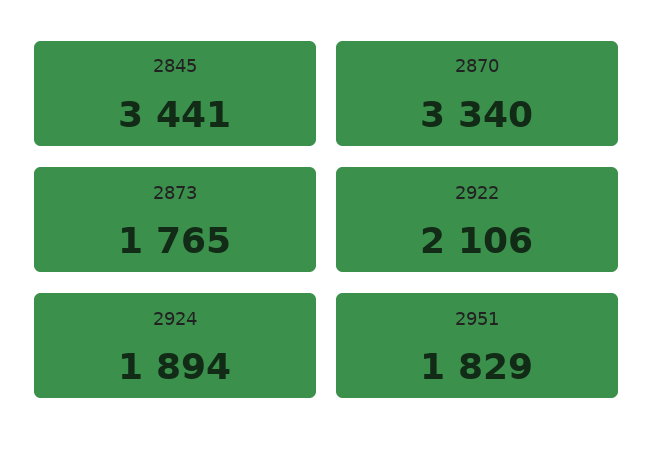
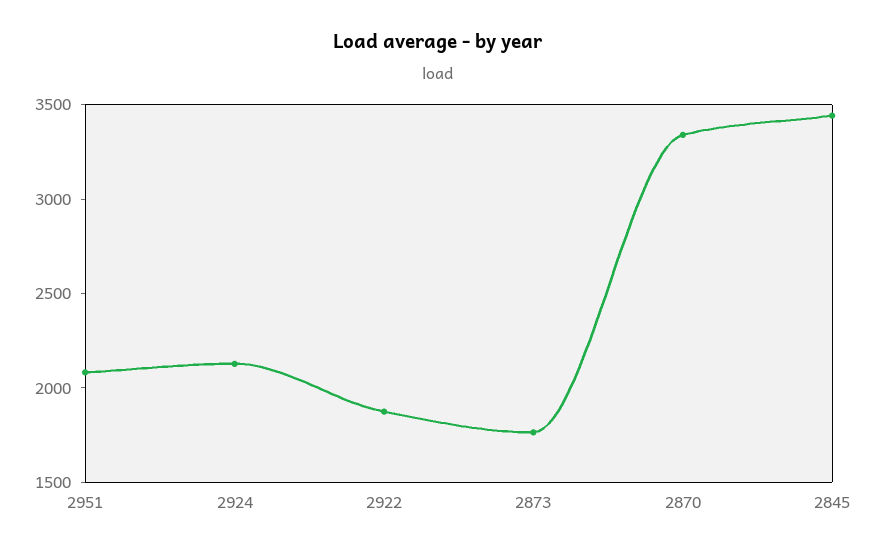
  {
    "2845": 3441,
    "2870": 3340,
    "2873": 1765,
-   "2922": 2106,
+   "2922": 1900,
-   "2924": 1894,
+   "2924": 2100,
-   "2951": 1829
+   "2951": 2100
  }

